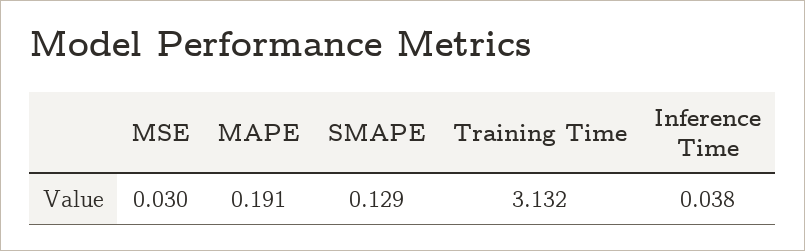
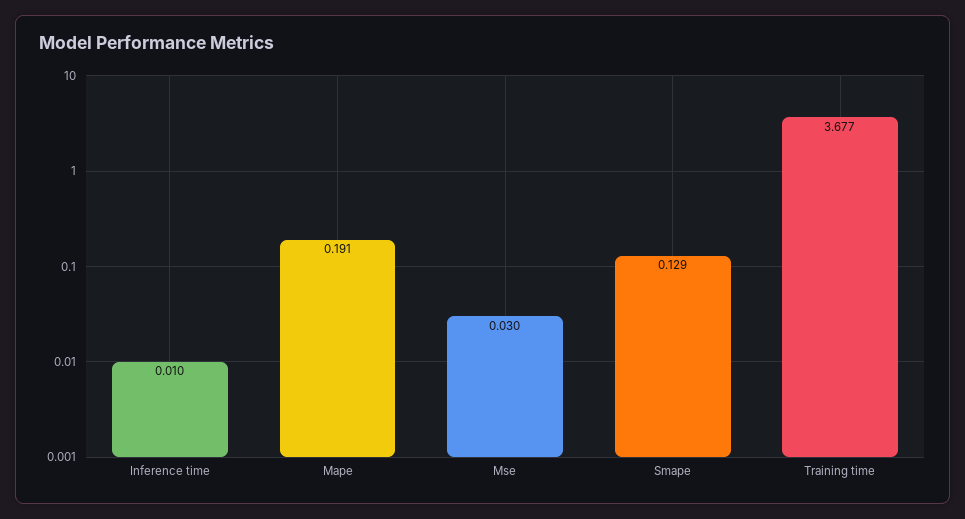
  {
    "MSE": 0.03,
    "MAPE": 0.191,
    "SMAPE": 0.129,
-   "Training Time": 3.132,
+   "Training Time": 3.677,
-   "Inference Time": 0.038
+   "Inference Time": 0.01
  }

